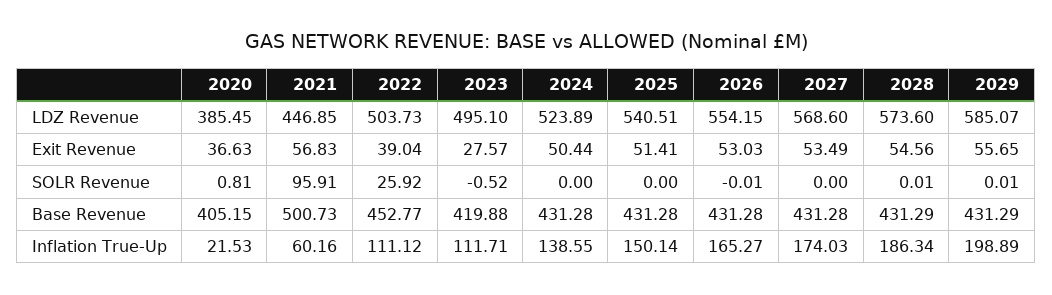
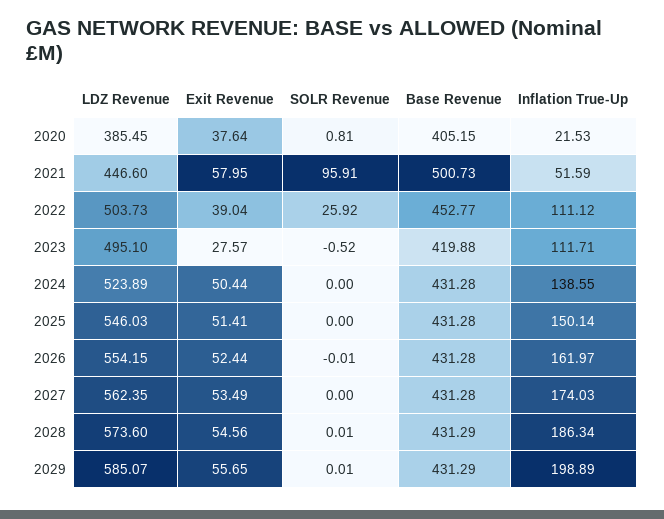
  {
    "2020": {
      "LDZ Revenue": 385.45,
-     "Exit Revenue": 36.63,
+     "Exit Revenue": 37.64,
      "SOLR Revenue": 0.81,
      "Base Revenue": 405.15,
      "Inflation True-Up": 21.53
    },
    "2021": {
-     "LDZ Revenue": 446.85,
+     "LDZ Revenue": 446.6,
-     "Exit Revenue": 56.83,
+     "Exit Revenue": 57.95,
      "SOLR Revenue": 95.91,
      "Base Revenue": 500.73,
-     "Inflation True-Up": 60.16
+     "Inflation True-Up": 51.59
    },
    "2022": {
      "LDZ Revenue": 503.73,
      "Exit Revenue": 39.04,
      "SOLR Revenue": 25.92,
      "Base Revenue": 452.77,
      "Inflation True-Up": 111.12
    },
    "2023": {
      "LDZ Revenue": 495.1,
      "Exit Revenue": 27.57,
      "SOLR Revenue": -0.52,
      "Base Revenue": 419.88,
      "Inflation True-Up": 111.71
    },
    "2024": {
      "LDZ Revenue": 523.89,
      "Exit Revenue": 50.44,
      "SOLR Revenue": 0,
      "Base Revenue": 431.28,
      "Inflation True-Up": 138.55
    },
    "2025": {
-     "LDZ Revenue": 540.51,
+     "LDZ Revenue": 546.03,
      "Exit Revenue": 51.41,
      "SOLR Revenue": 0,
      "Base Revenue": 431.28,
      "Inflation True-Up": 150.14
    },
    "2026": {
      "LDZ Revenue": 554.15,
-     "Exit Revenue": 53.03,
+     "Exit Revenue": 52.44,
      "SOLR Revenue": -0.01,
      "Base Revenue": 431.28,
-     "Inflation True-Up": 165.27
+     "Inflation True-Up": 161.97
    },
    "2027": {
-     "LDZ Revenue": 568.6,
+     "LDZ Revenue": 562.35,
      "Exit Revenue": 53.49,
      "SOLR Revenue": 0,
      "Base Revenue": 431.28,
      "Inflation True-Up": 174.03
    },
    "2028": {
      "LDZ Revenue": 573.6,
      "Exit Revenue": 54.56,
      "SOLR Revenue": 0.01,
      "Base Revenue": 431.29,
      "Inflation True-Up": 186.34
    },
    "2029": {
      "LDZ Revenue": 585.07,
      "Exit Revenue": 55.65,
      "SOLR Revenue": 0.01,
      "Base Revenue": 431.29,
      "Inflation True-Up": 198.89
    }
  }

